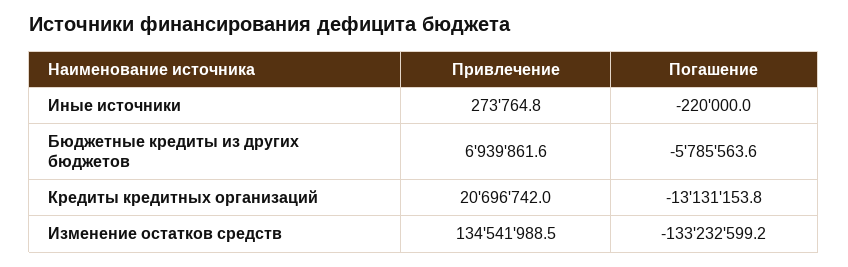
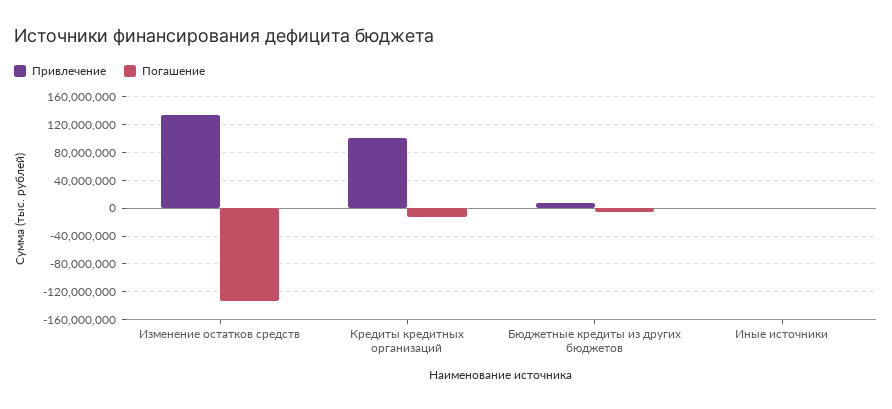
  {
    "Привлечение": {
      "Иные источники": 273764.8,
      "Бюджетные кредиты из других бюджетов": 6939861.6,
-     "Кредиты кредитных организаций": 20696742,
+     "Кредиты кредитных организаций": 100000000,
      "Изменение остатков средств": 134541988.5
    },
    "Погашение": {
      "Иные источники": -220000,
      "Бюджетные кредиты из других бюджетов": -5785563.6,
      "Кредиты кредитных организаций": -13131153.8,
      "Изменение остатков средств": -133232599.2
    }
  }

